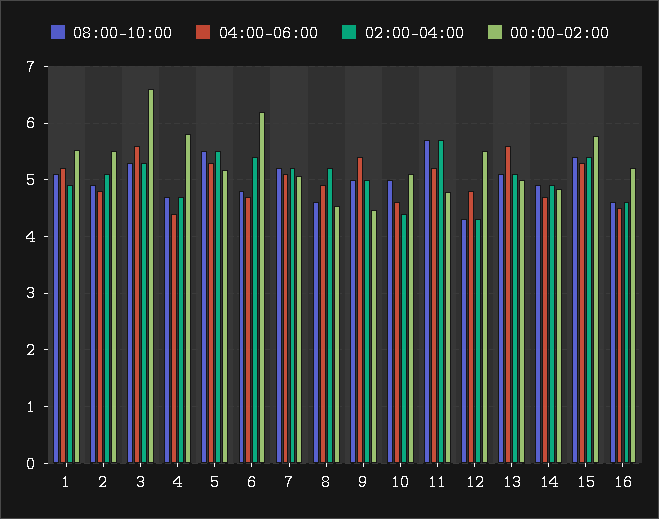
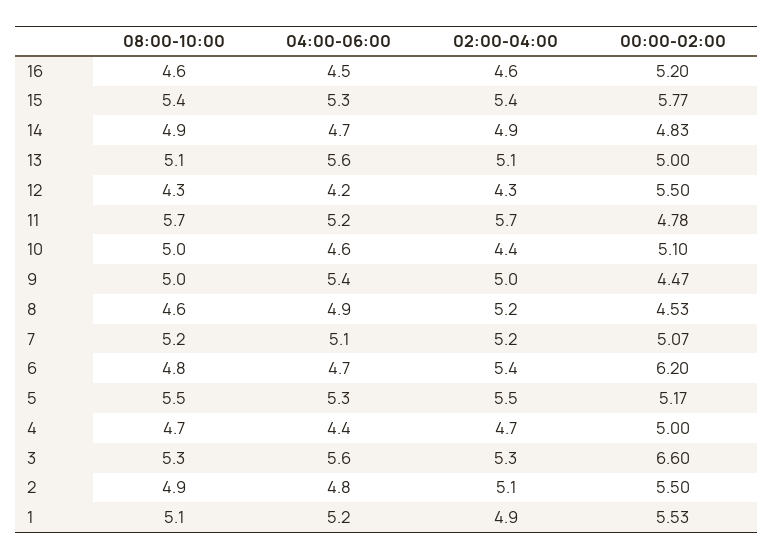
  {
    "08:00-10:00": {
      "1": 5.1,
      "2": 4.9,
      "3": 5.3,
      "4": 4.7,
      "5": 5.5,
      "6": 4.8,
      "7": 5.2,
      "8": 4.6,
      "9": 5,
      "10": 5,
      "11": 5.7,
      "12": 4.3,
      "13": 5.1,
      "14": 4.9,
      "15": 5.4,
      "16": 4.6
    },
    "04:00-06:00": {
      "1": 5.2,
      "2": 4.8,
      "3": 5.6,
      "4": 4.4,
      "5": 5.3,
      "6": 4.7,
      "7": 5.1,
      "8": 4.9,
      "9": 5.4,
      "10": 4.6,
      "11": 5.2,
-     "12": 4.8,
+     "12": 4.2,
      "13": 5.6,
      "14": 4.7,
      "15": 5.3,
      "16": 4.5
    },
    "02:00-04:00": {
      "1": 4.9,
      "2": 5.1,
      "3": 5.3,
      "4": 4.7,
      "5": 5.5,
      "6": 5.4,
      "7": 5.2,
      "8": 5.2,
      "9": 5,
      "10": 4.4,
      "11": 5.7,
      "12": 4.3,
      "13": 5.1,
      "14": 4.9,
      "15": 5.4,
      "16": 4.6
    },
    "00:00-02:00": {
      "1": 5.53,
      "2": 5.5,
      "3": 6.6,
-     "4": 5.8,
+     "4": 5,
      "5": 5.17,
      "6": 6.2,
      "7": 5.07,
      "8": 4.53,
      "9": 4.47,
      "10": 5.1,
      "11": 4.78,
      "12": 5.5,
      "13": 5,
      "14": 4.83,
      "15": 5.77,
      "16": 5.2
    }
  }

